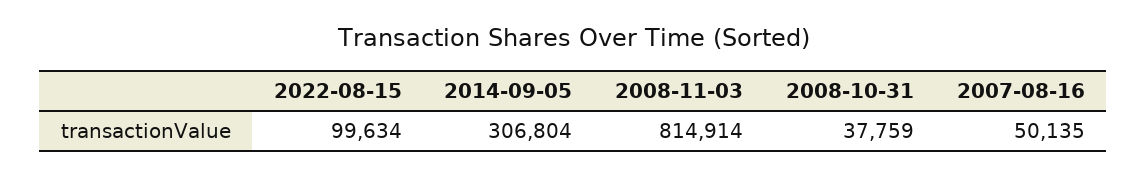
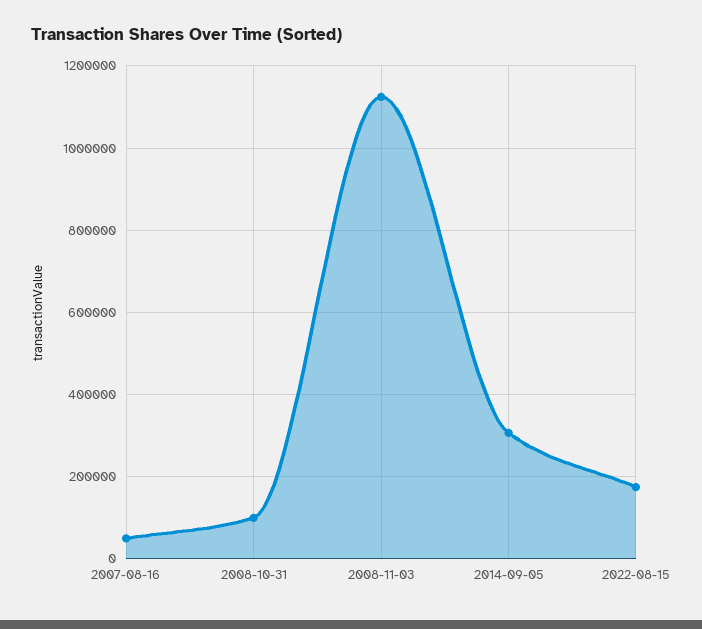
  {
-   "2022-08-15": 99634,
+   "2022-08-15": 180000,
    "2014-09-05": 306804,
-   "2008-11-03": 814914,
+   "2008-11-03": 1120000,
-   "2008-10-31": 37759,
+   "2008-10-31": 100000,
    "2007-08-16": 50135
  }

